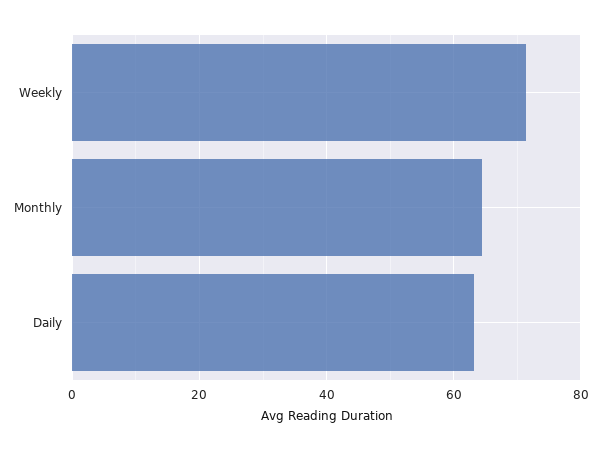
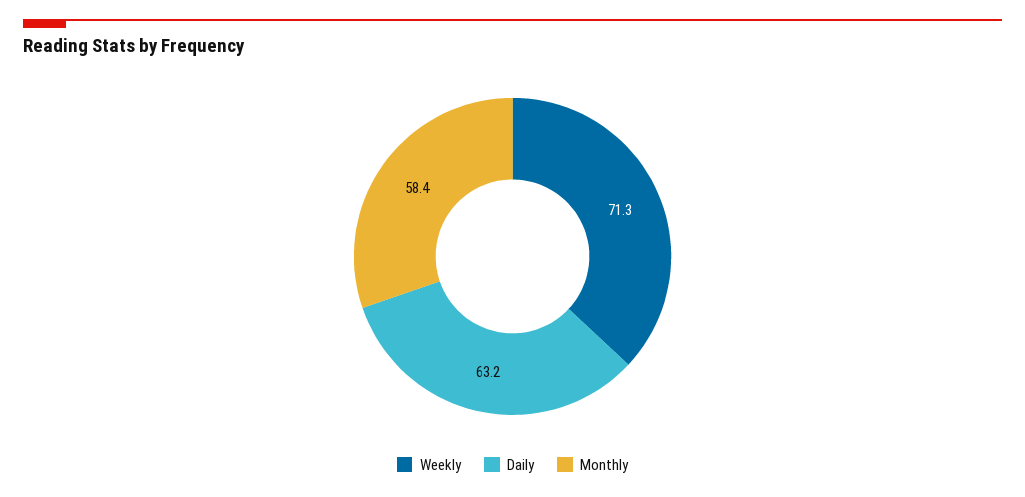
  {
    "Weekly": 71.3,
-   "Monthly": 64,
+   "Monthly": 58.4,
    "Daily": 63.2
  }

